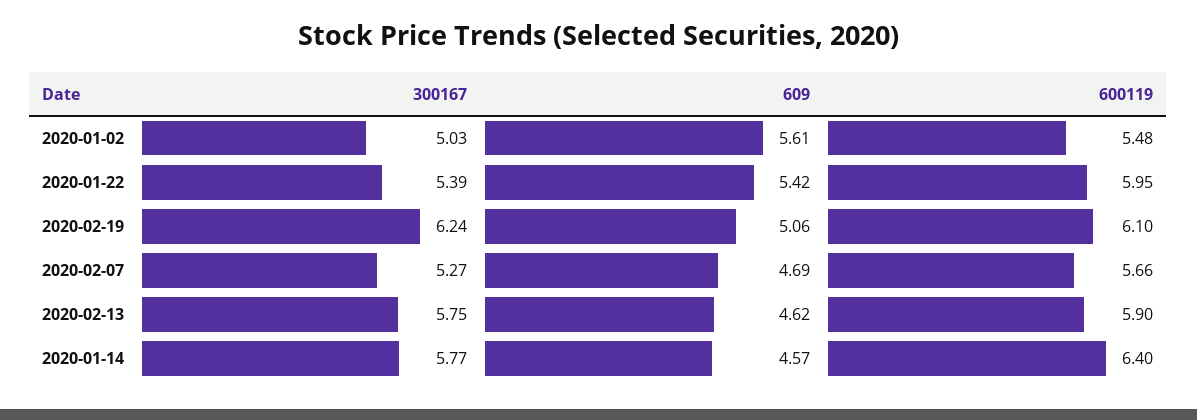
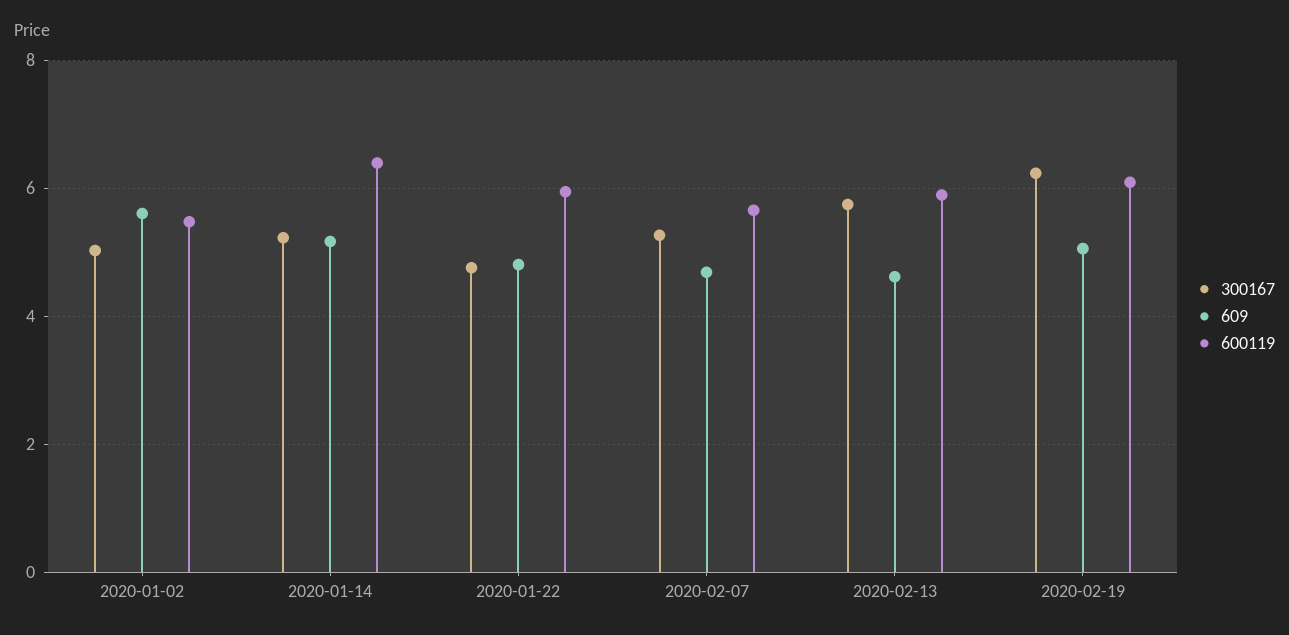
  {
    "300167": {
      "2020-01-02": 5.03,
-     "2020-01-22": 5.39,
+     "2020-01-22": 4.8,
      "2020-02-19": 6.24,
      "2020-02-07": 5.27,
      "2020-02-13": 5.75,
-     "2020-01-14": 5.77
+     "2020-01-14": 5.2
    },
    "609": {
      "2020-01-02": 5.61,
-     "2020-01-22": 5.42,
+     "2020-01-22": 4.8,
      "2020-02-19": 5.06,
      "2020-02-07": 4.69,
      "2020-02-13": 4.62,
-     "2020-01-14": 4.57
+     "2020-01-14": 5.2
    },
    "600119": {
      "2020-01-02": 5.48,
      "2020-01-22": 5.95,
      "2020-02-19": 6.1,
      "2020-02-07": 5.66,
      "2020-02-13": 5.9,
      "2020-01-14": 6.4
    }
  }

